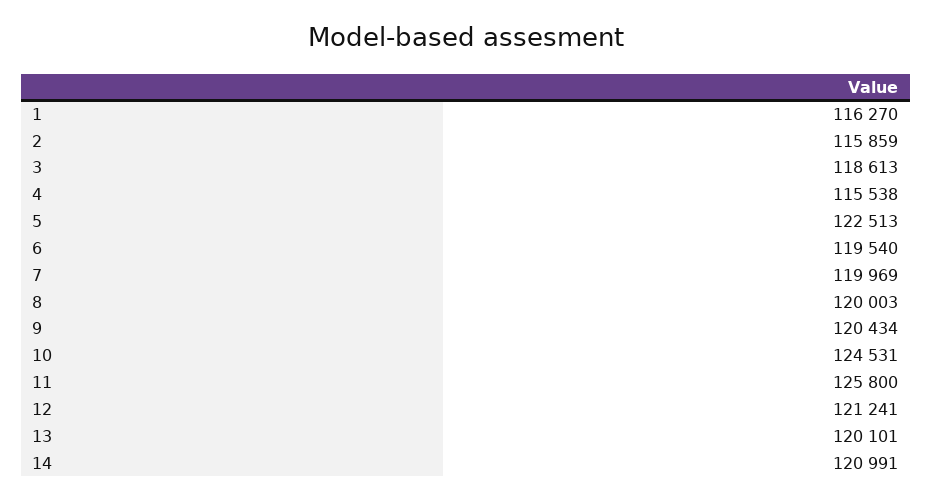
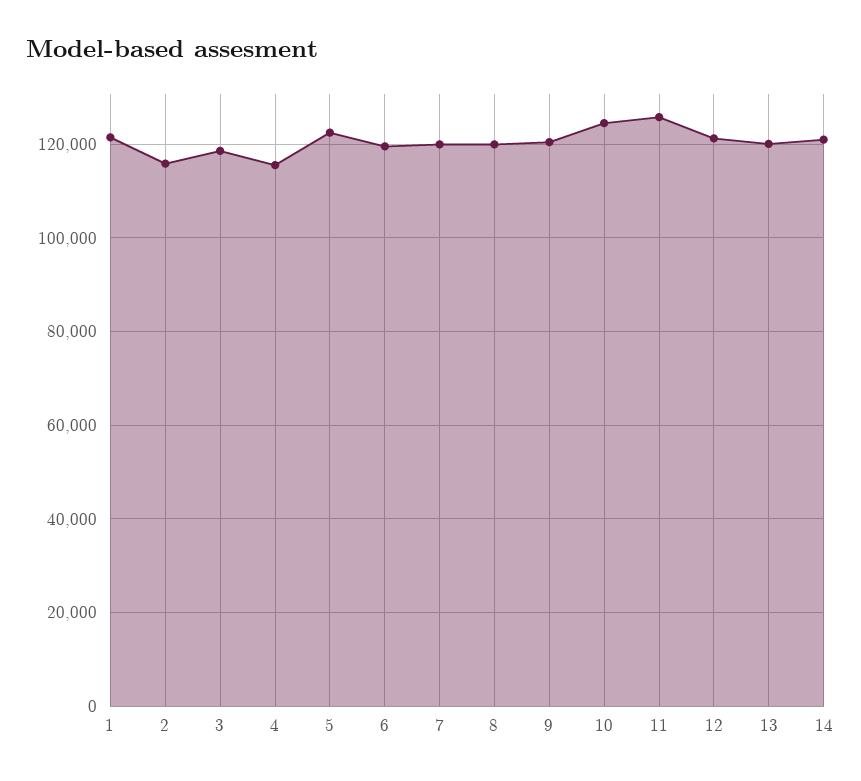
  {
-   "1": 116270,
+   "1": 122000,
    "2": 115859,
    "3": 118613,
    "4": 115538,
    "5": 122513,
    "6": 119540,
    "7": 119969,
    "8": 120003,
    "9": 120434,
    "10": 124531,
    "11": 125800,
    "12": 121241,
    "13": 120101,
    "14": 120991
  }

